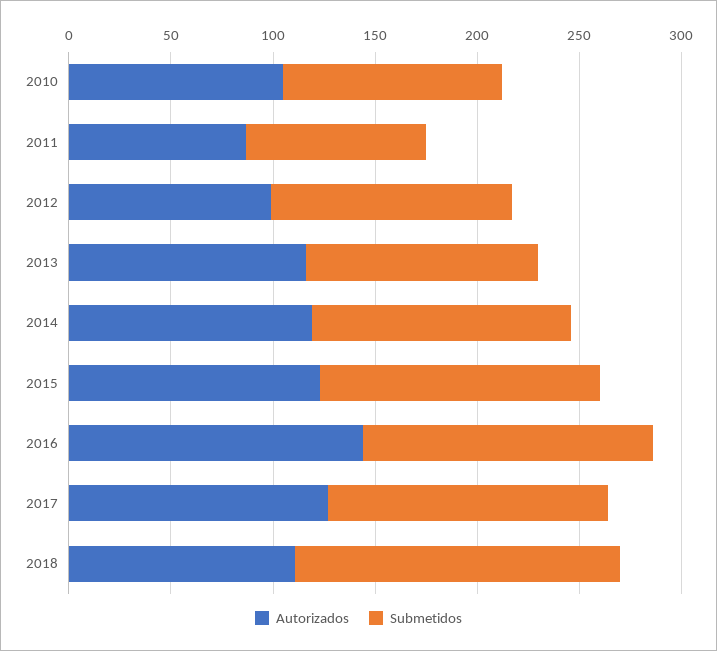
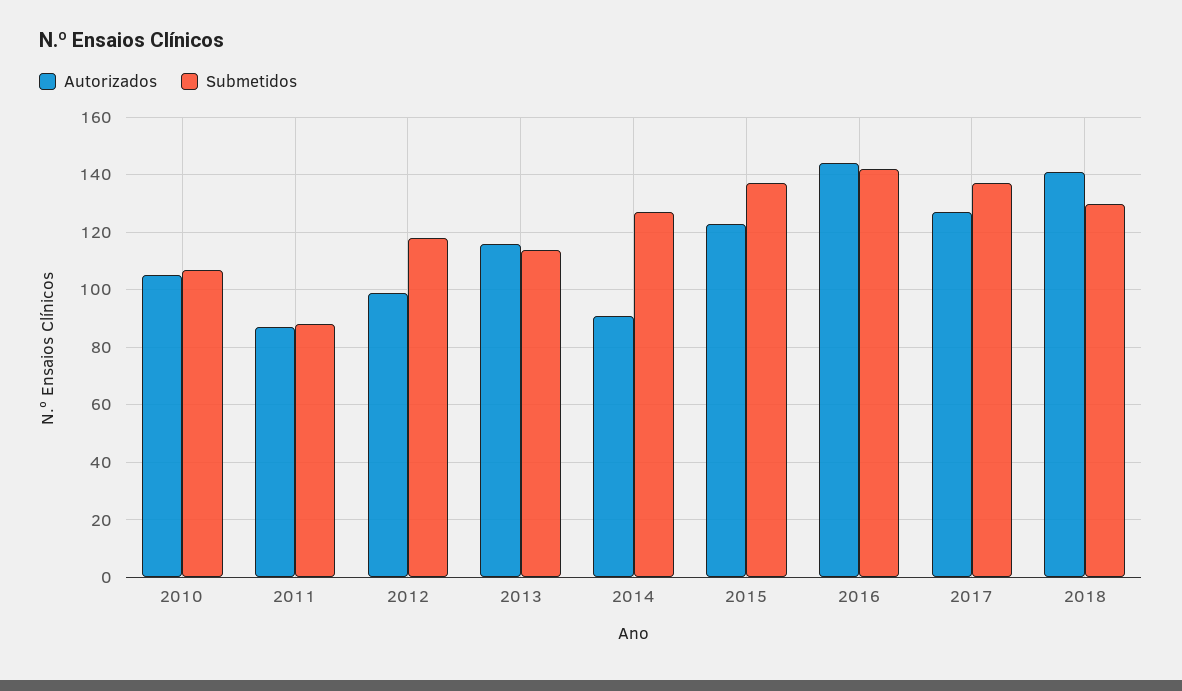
  {
    "Autorizados": {
      "2010": 105,
      "2011": 85,
      "2012": 100,
      "2013": 115,
-     "2014": 120,
+     "2014": 90,
      "2015": 125,
      "2016": 145,
      "2017": 125,
-     "2018": 110
+     "2018": 140
    },
    "Submetidos": {
      "2010": 105,
      "2011": 90,
      "2012": 120,
      "2013": 115,
      "2014": 125,
      "2015": 135,
      "2016": 140,
      "2017": 135,
-     "2018": 160
+     "2018": 130
    }
  }

